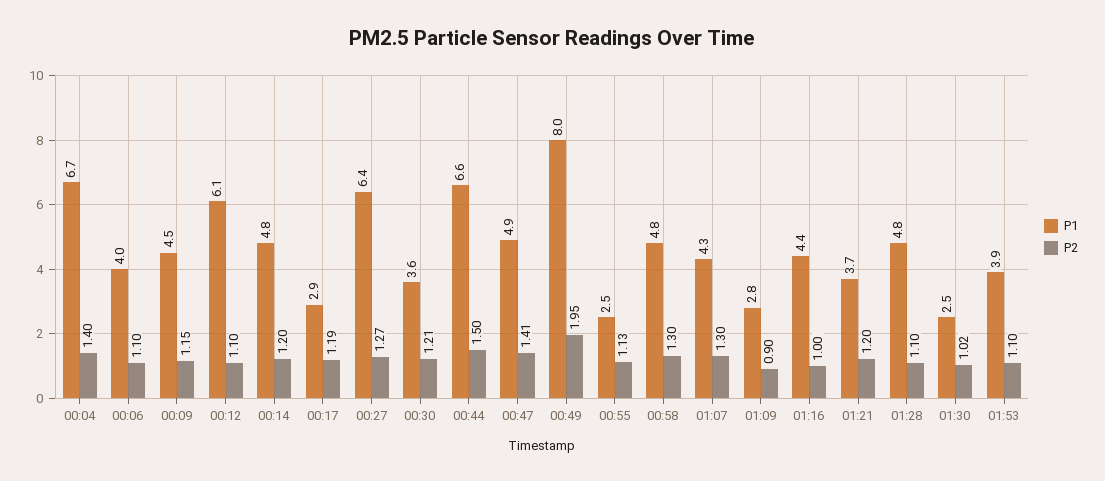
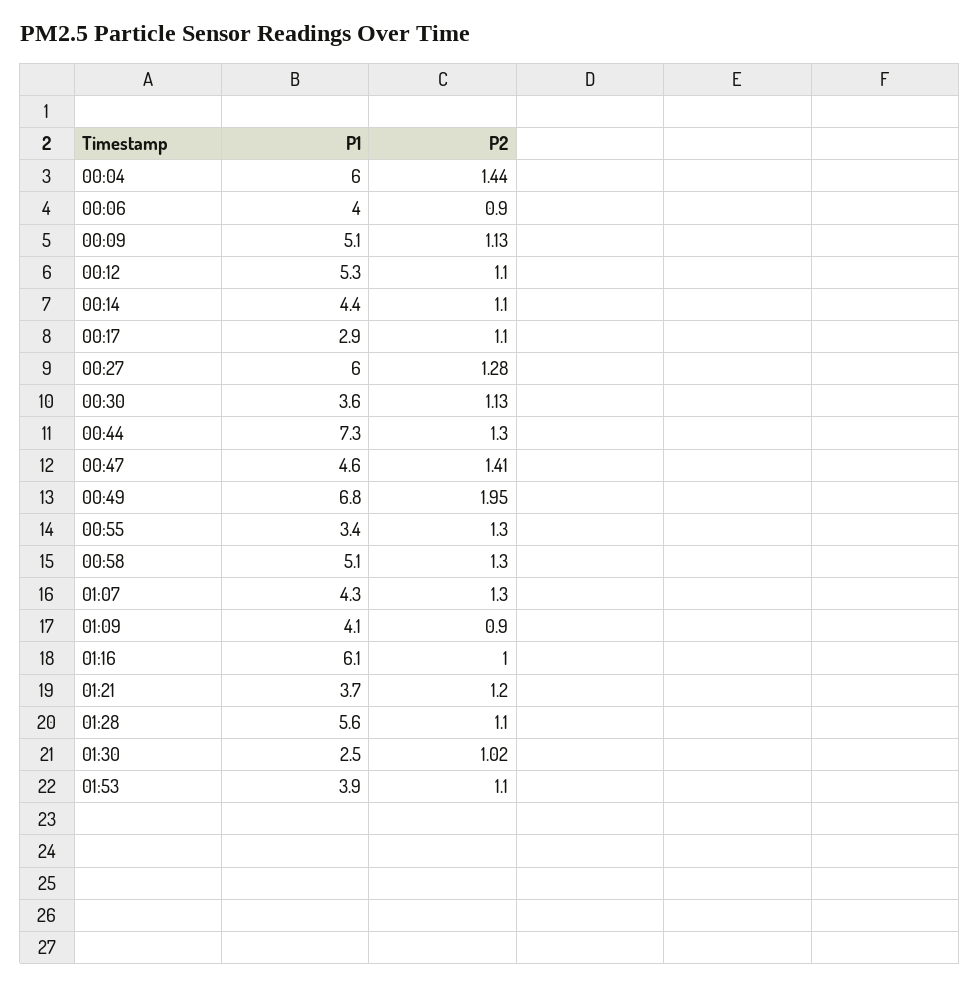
  {
    "P1": {
-     "00:04": 6.7,
+     "00:04": 6,
      "00:06": 4,
-     "00:09": 4.5,
+     "00:09": 5.1,
-     "00:12": 6.1,
+     "00:12": 5.3,
-     "00:14": 4.8,
+     "00:14": 4.4,
      "00:17": 2.9,
-     "00:27": 6.4,
+     "00:27": 6,
      "00:30": 3.6,
-     "00:44": 6.6,
+     "00:44": 7.3,
-     "00:47": 4.9,
+     "00:47": 4.6,
-     "00:49": 8,
+     "00:49": 6.8,
-     "00:55": 2.5,
+     "00:55": 3.4,
-     "00:58": 4.8,
+     "00:58": 5.1,
      "01:07": 4.3,
-     "01:09": 2.8,
+     "01:09": 4.1,
-     "01:16": 4.4,
+     "01:16": 6.1,
      "01:21": 3.7,
-     "01:28": 4.8,
+     "01:28": 5.6,
      "01:30": 2.5,
      "01:53": 3.9
    },
    "P2": {
-     "00:04": 1.4,
+     "00:04": 1.44,
-     "00:06": 1.1,
+     "00:06": 0.9,
-     "00:09": 1.15,
+     "00:09": 1.13,
      "00:12": 1.1,
-     "00:14": 1.2,
+     "00:14": 1.1,
-     "00:17": 1.19,
+     "00:17": 1.1,
-     "00:27": 1.27,
+     "00:27": 1.28,
-     "00:30": 1.21,
+     "00:30": 1.13,
-     "00:44": 1.5,
+     "00:44": 1.3,
      "00:47": 1.41,
      "00:49": 1.95,
-     "00:55": 1.13,
+     "00:55": 1.3,
      "00:58": 1.3,
      "01:07": 1.3,
      "01:09": 0.9,
      "01:16": 1,
      "01:21": 1.2,
      "01:28": 1.1,
      "01:30": 1.02,
      "01:53": 1.1
    }
  }

